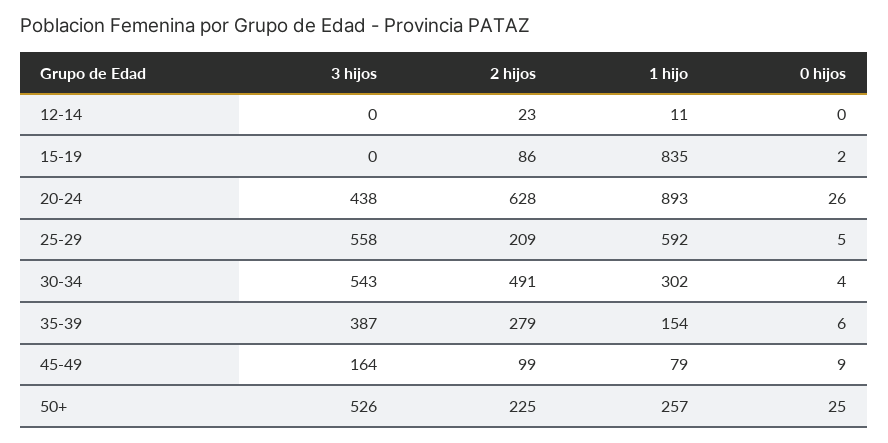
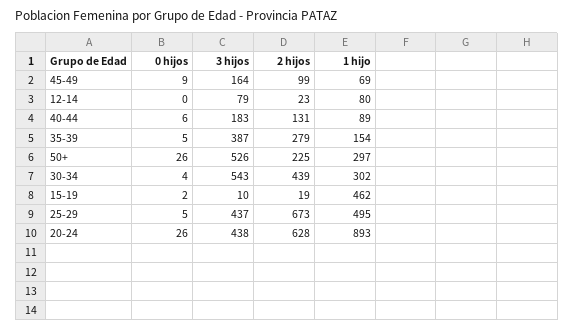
  {
    "3 hijos": {
-     "12-14": 0,
+     "12-14": 79,
-     "15-19": 0,
+     "15-19": 10,
      "20-24": 438,
-     "25-29": 558,
+     "25-29": 437,
      "30-34": 543,
      "35-39": 387,
      "45-49": 164,
-     "50+": 526
+     "50+": 526,
+     "40-44": 183
    },
    "2 hijos": {
      "12-14": 23,
-     "15-19": 86,
+     "15-19": 19,
      "20-24": 628,
-     "25-29": 209,
+     "25-29": 673,
-     "30-34": 491,
+     "30-34": 439,
      "35-39": 279,
      "45-49": 99,
-     "50+": 225
+     "50+": 225,
+     "40-44": 131
    },
    "1 hijo": {
-     "12-14": 11,
+     "12-14": 80,
-     "15-19": 835,
+     "15-19": 462,
      "20-24": 893,
-     "25-29": 592,
+     "25-29": 495,
      "30-34": 302,
      "35-39": 154,
-     "45-49": 79,
+     "45-49": 69,
-     "50+": 257
+     "50+": 297,
+     "40-44": 89
    },
    "0 hijos": {
      "12-14": 0,
      "15-19": 2,
      "20-24": 26,
      "25-29": 5,
      "30-34": 4,
-     "35-39": 6,
+     "35-39": 5,
      "45-49": 9,
-     "50+": 25
+     "50+": 26,
+     "40-44": 6
    }
  }

